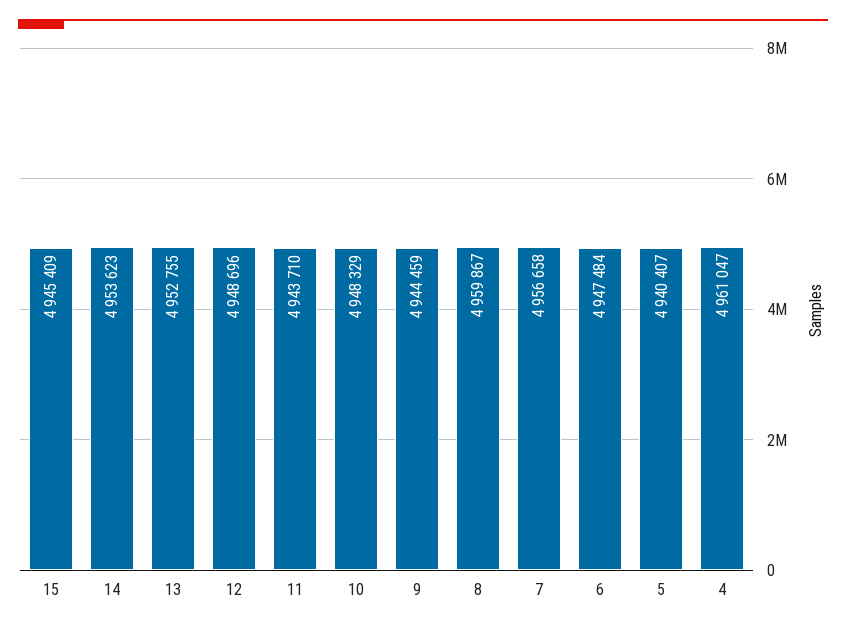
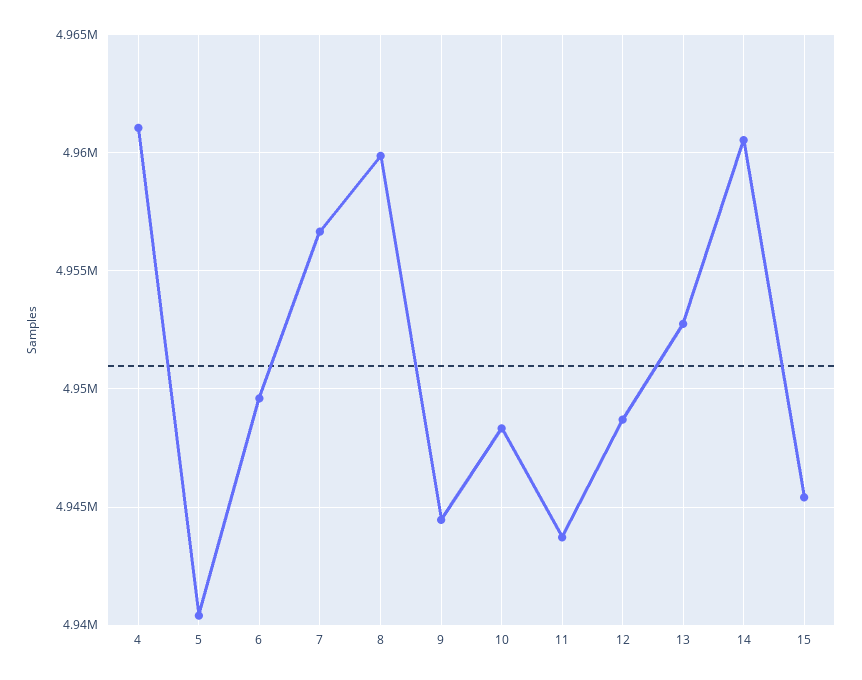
  {
    "15": 4945409,
-   "14": 4953623,
+   "14": 4960500,
    "13": 4952755,
    "12": 4948696,
    "11": 4943710,
    "10": 4948329,
    "9": 4944459,
    "8": 4959867,
    "7": 4956658,
-   "6": 4947484,
+   "6": 4949500,
    "5": 4940407,
    "4": 4961047
  }

